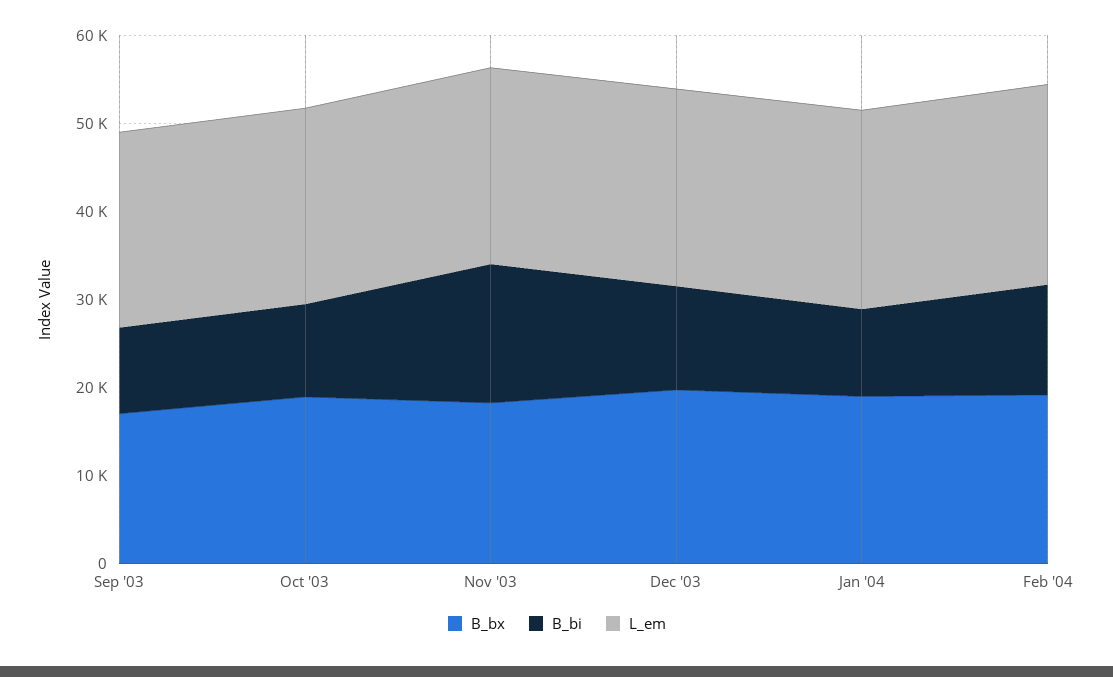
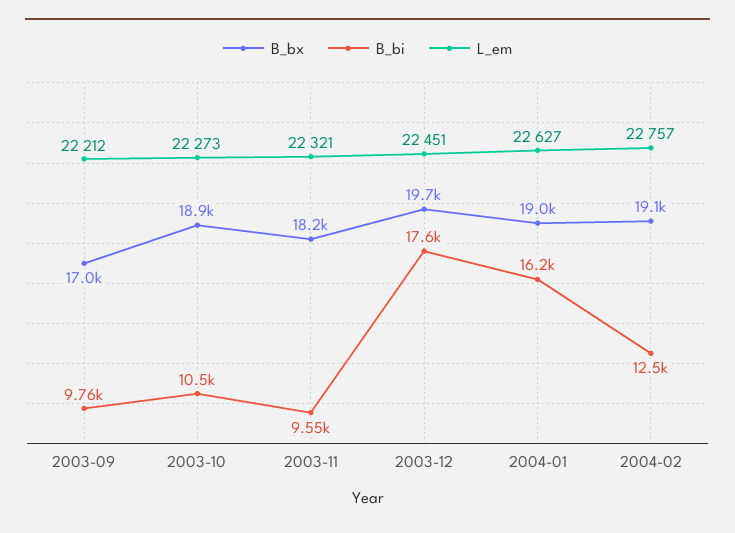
  {
    "B_bx": {
      "Sep '03": 17000,
      "Oct '03": 18900,
      "Nov '03": 18200,
      "Dec '03": 19700,
      "Jan '04": 19000,
      "Feb '04": 19100
    },
    "B_bi": {
      "Sep '03": 9760,
      "Oct '03": 10500,
-     "Nov '03": 16000,
+     "Nov '03": 9550,
-     "Dec '03": 12000,
+     "Dec '03": 17600,
-     "Jan '04": 10000,
+     "Jan '04": 16200,
      "Feb '04": 12500
    },
    "L_em": {
      "Sep '03": 22212,
      "Oct '03": 22273,
      "Nov '03": 22321,
      "Dec '03": 22451,
      "Jan '04": 22627,
      "Feb '04": 22757
    }
  }

